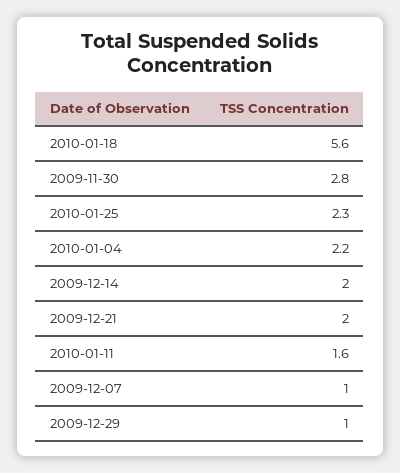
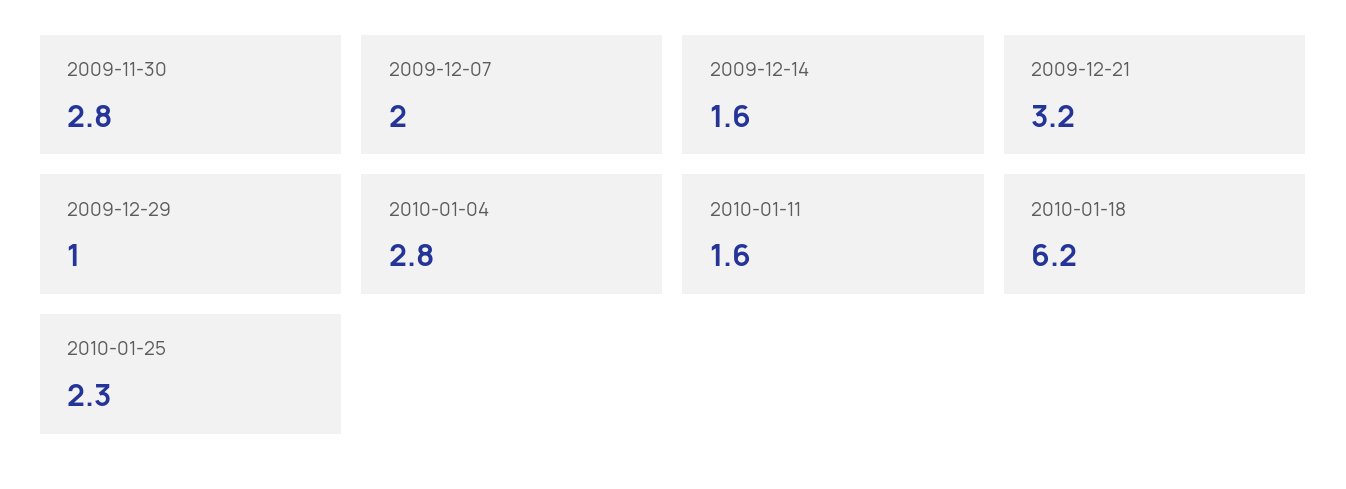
  {
-   "2010-01-18": 5.6,
+   "2010-01-18": 6.2,
    "2009-11-30": 2.8,
    "2010-01-25": 2.3,
-   "2010-01-04": 2.2,
+   "2010-01-04": 2.8,
-   "2009-12-14": 2,
+   "2009-12-14": 1.6,
-   "2009-12-21": 2,
+   "2009-12-21": 3.2,
    "2010-01-11": 1.6,
-   "2009-12-07": 1,
+   "2009-12-07": 2,
    "2009-12-29": 1
  }

